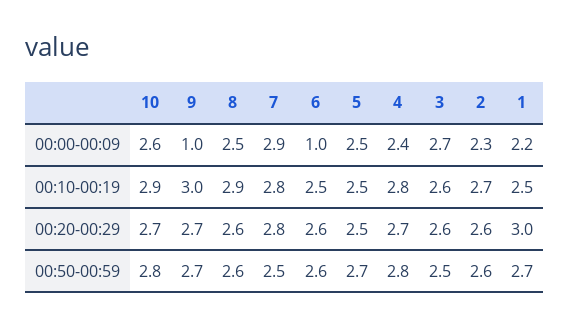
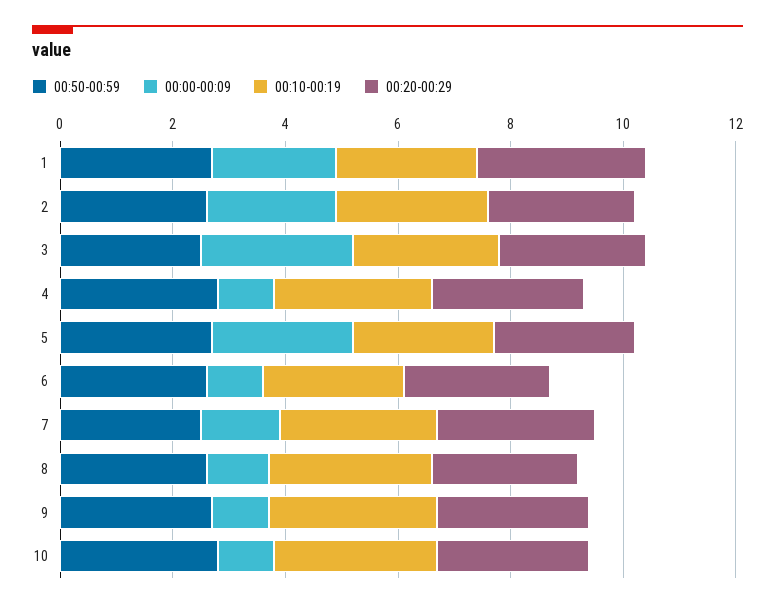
  {
    "00:00-00:09": {
-     "10": 2.6,
+     "10": 1,
      "9": 1,
-     "8": 2.5,
+     "8": 1,
-     "7": 2.9,
+     "7": 1.5,
      "6": 1,
      "5": 2.5,
-     "4": 2.4,
+     "4": 1,
      "3": 2.7,
      "2": 2.3,
      "1": 2.2
    },
    "00:10-00:19": {
      "10": 2.9,
      "9": 3,
      "8": 2.9,
      "7": 2.8,
      "6": 2.5,
      "5": 2.5,
      "4": 2.8,
      "3": 2.6,
      "2": 2.7,
      "1": 2.5
    },
    "00:20-00:29": {
      "10": 2.7,
      "9": 2.7,
      "8": 2.6,
      "7": 2.8,
      "6": 2.6,
      "5": 2.5,
      "4": 2.7,
      "3": 2.6,
      "2": 2.6,
      "1": 3
    },
    "00:50-00:59": {
      "10": 2.8,
      "9": 2.7,
      "8": 2.6,
      "7": 2.5,
      "6": 2.6,
      "5": 2.7,
      "4": 2.8,
      "3": 2.5,
      "2": 2.6,
      "1": 2.7
    }
  }

